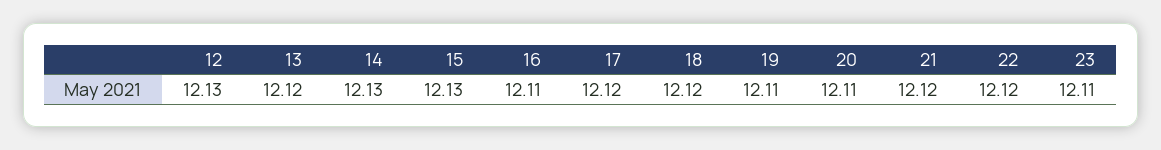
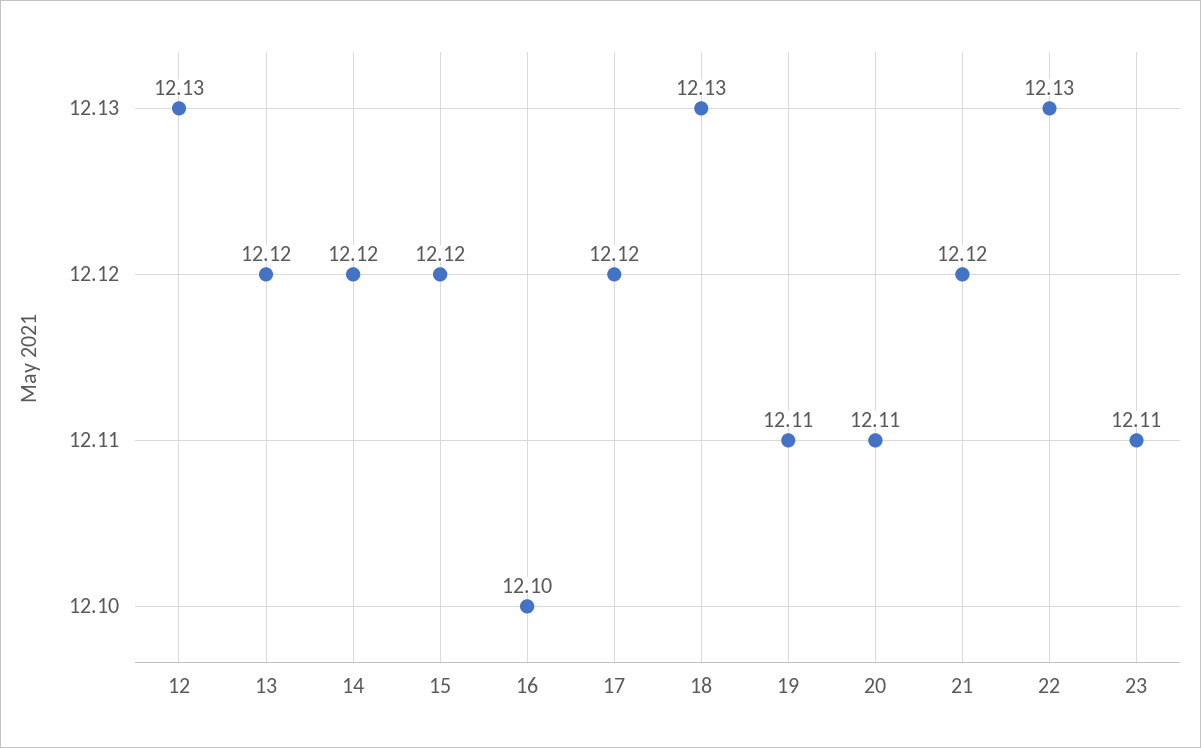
  {
    "12": 12.13,
    "13": 12.12,
-   "14": 12.13,
+   "14": 12.12,
-   "15": 12.13,
+   "15": 12.12,
-   "16": 12.11,
+   "16": 12.1,
    "17": 12.12,
-   "18": 12.12,
+   "18": 12.13,
    "19": 12.11,
    "20": 12.11,
    "21": 12.12,
-   "22": 12.12,
+   "22": 12.13,
    "23": 12.11
  }

